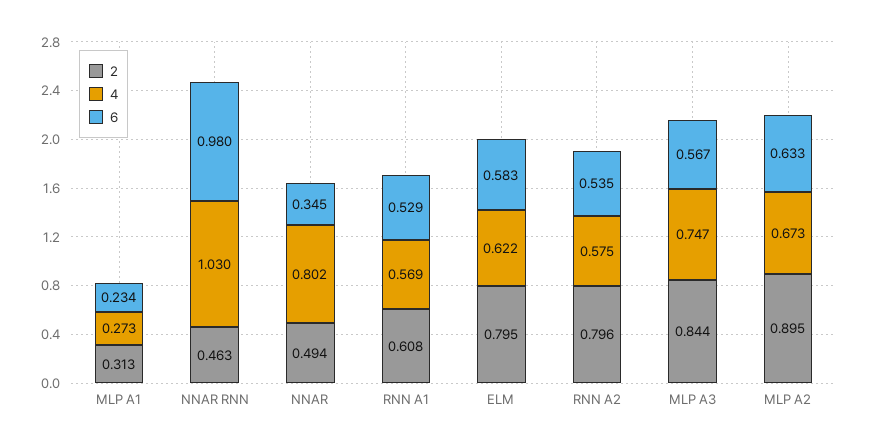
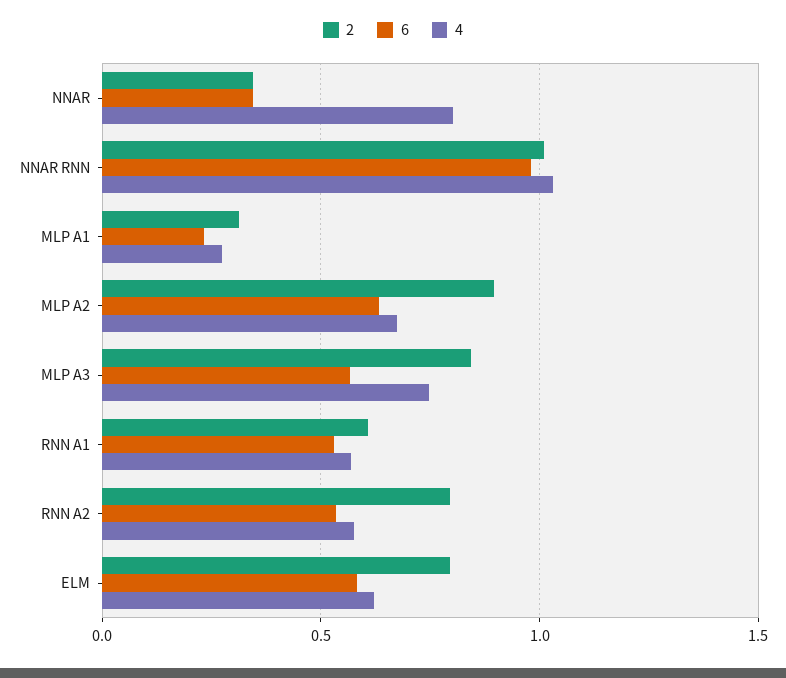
  {
    "2": {
      "MLP A1": 0.313,
-     "NNAR RNN": 0.463,
+     "NNAR RNN": 1,
-     "NNAR": 0.494,
+     "NNAR": 0.35,
      "RNN A1": 0.608,
      "ELM": 0.795,
      "RNN A2": 0.796,
      "MLP A3": 0.844,
      "MLP A2": 0.895
    },
    "4": {
      "MLP A1": 0.273,
      "NNAR RNN": 1.03,
      "NNAR": 0.802,
      "RNN A1": 0.569,
      "ELM": 0.622,
      "RNN A2": 0.575,
      "MLP A3": 0.747,
      "MLP A2": 0.673
    },
    "6": {
      "MLP A1": 0.234,
      "NNAR RNN": 0.98,
      "NNAR": 0.345,
      "RNN A1": 0.529,
      "ELM": 0.583,
      "RNN A2": 0.535,
      "MLP A3": 0.567,
      "MLP A2": 0.633
    }
  }

